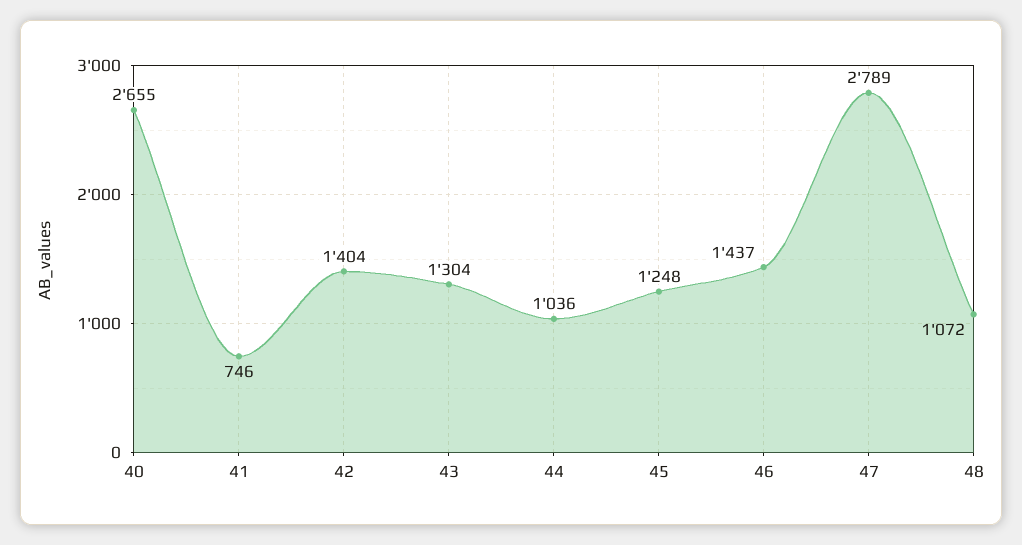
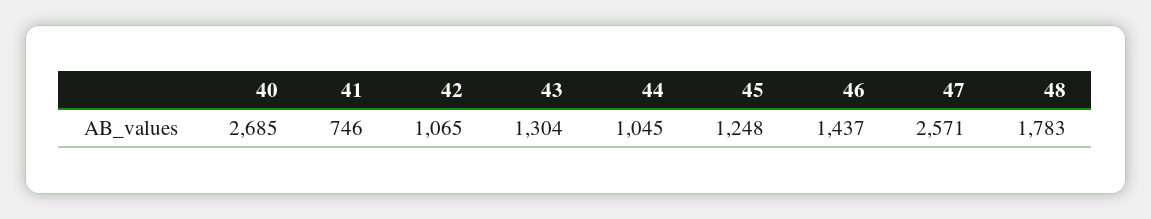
  {
-   "40": 2655,
+   "40": 2685,
    "41": 746,
-   "42": 1404,
+   "42": 1065,
    "43": 1304,
-   "44": 1036,
+   "44": 1045,
    "45": 1248,
    "46": 1437,
-   "47": 2789,
+   "47": 2571,
-   "48": 1072
+   "48": 1783
  }

